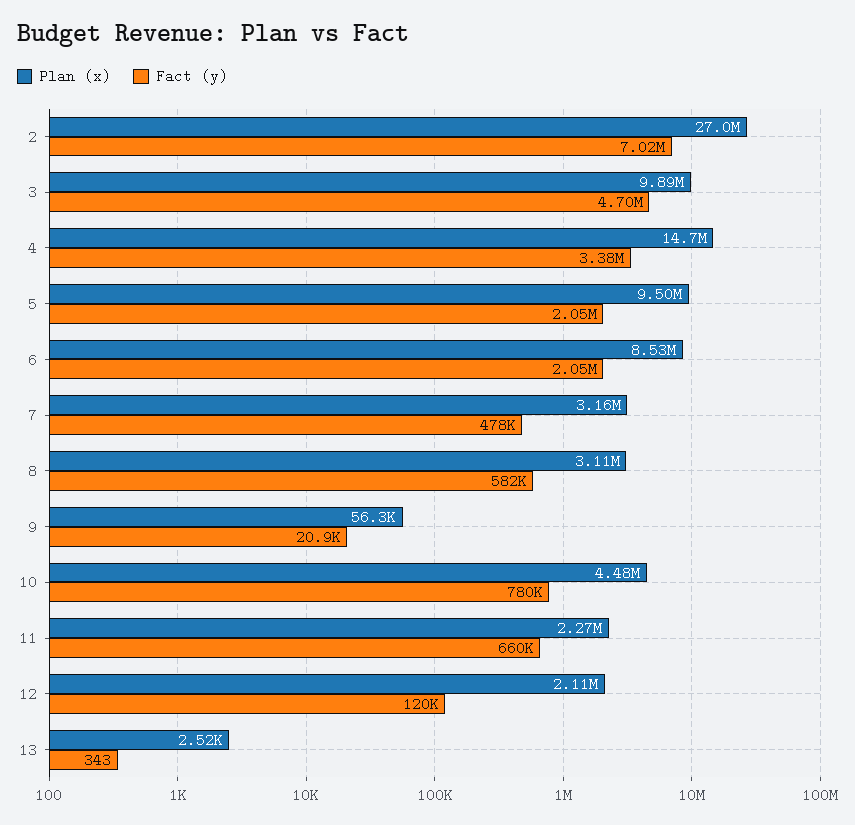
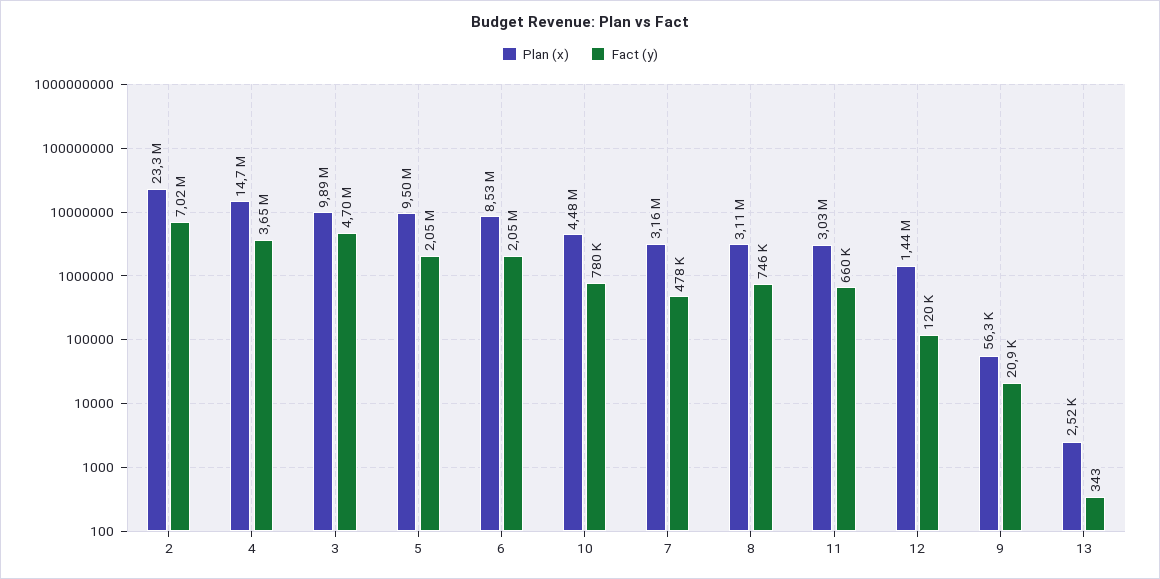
  {
    "Plan (x)": {
-     "2": 27000000,
+     "2": 23300000,
      "3": 9890000,
      "4": 14700000,
      "5": 9500000,
      "6": 8530000,
      "7": 3160000,
      "8": 3110000,
      "9": 56300,
      "10": 4480000,
-     "11": 2270000,
+     "11": 3030000,
-     "12": 2110000,
+     "12": 1440000,
      "13": 2520
    },
    "Fact (y)": {
      "2": 7020000,
      "3": 4700000,
-     "4": 3380000,
+     "4": 3650000,
      "5": 2050000,
      "6": 2050000,
      "7": 478000,
-     "8": 582000,
+     "8": 746000,
      "9": 20900,
      "10": 780000,
      "11": 660000,
      "12": 120000,
      "13": 343
    }
  }

